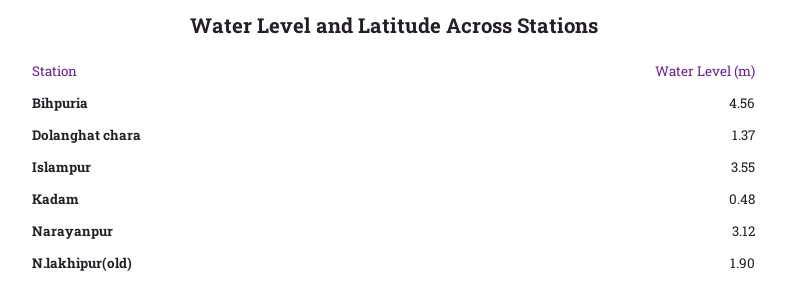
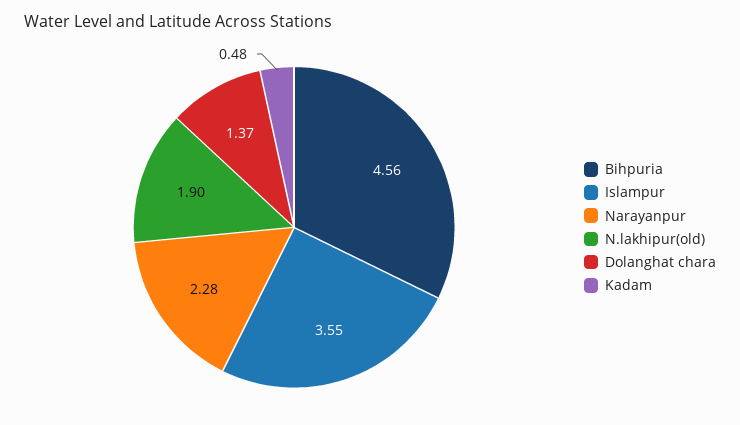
  {
    "Bihpuria": 4.56,
    "Dolanghat chara": 1.37,
    "Islampur": 3.55,
    "Kadam": 0.48,
-   "Narayanpur": 3.12,
+   "Narayanpur": 2.28,
    "N.lakhipur(old)": 1.9
  }

